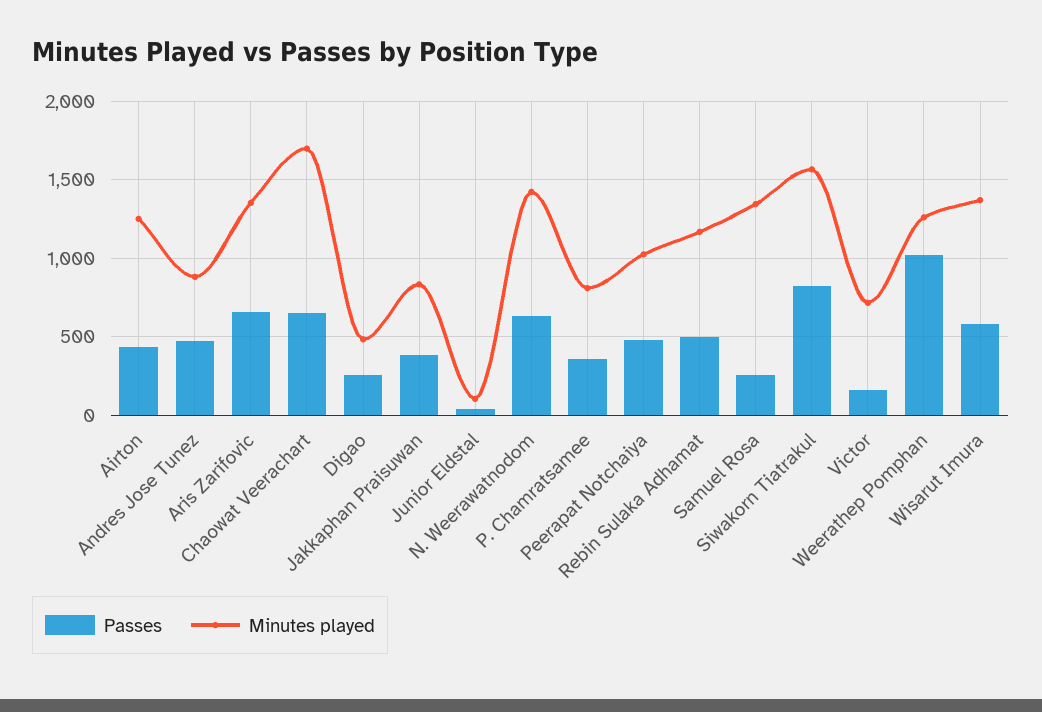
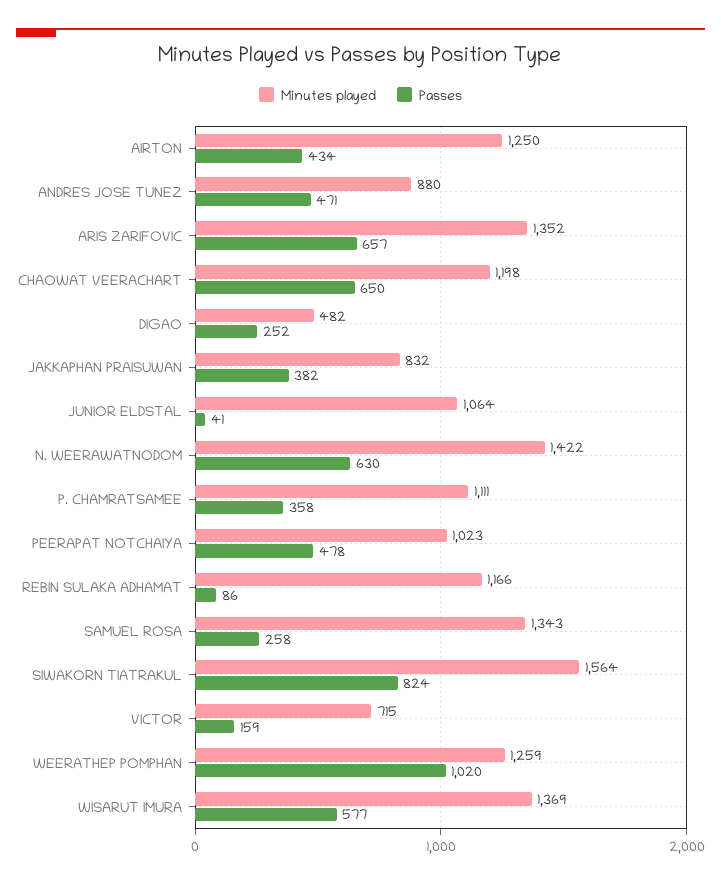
  {
    "Passes": {
      "Airton": 434,
      "Andres Jose Tunez": 471,
      "Aris Zarifovic": 657,
      "Chaowat Veerachart": 650,
      "Digao": 252,
      "Jakkaphan Praisuwan": 382,
      "Junior Eldstal": 41,
      "N. Weerawatnodom": 630,
      "P. Chamratsamee": 358,
      "Peerapat Notchaiya": 478,
-     "Rebin Sulaka Adhamat": 500,
+     "Rebin Sulaka Adhamat": 86,
      "Samuel Rosa": 258,
      "Siwakorn Tiatrakul": 824,
      "Victor": 159,
      "Weerathep Pomphan": 1020,
      "Wisarut Imura": 577
    },
    "Minutes played": {
      "Airton": 1250,
      "Andres Jose Tunez": 880,
      "Aris Zarifovic": 1352,
-     "Chaowat Veerachart": 1700,
+     "Chaowat Veerachart": 1198,
      "Digao": 482,
      "Jakkaphan Praisuwan": 832,
-     "Junior Eldstal": 100,
+     "Junior Eldstal": 1064,
      "N. Weerawatnodom": 1422,
-     "P. Chamratsamee": 800,
+     "P. Chamratsamee": 1111,
      "Peerapat Notchaiya": 1023,
      "Rebin Sulaka Adhamat": 1166,
      "Samuel Rosa": 1343,
      "Siwakorn Tiatrakul": 1564,
      "Victor": 715,
      "Weerathep Pomphan": 1259,
      "Wisarut Imura": 1369
    }
  }

